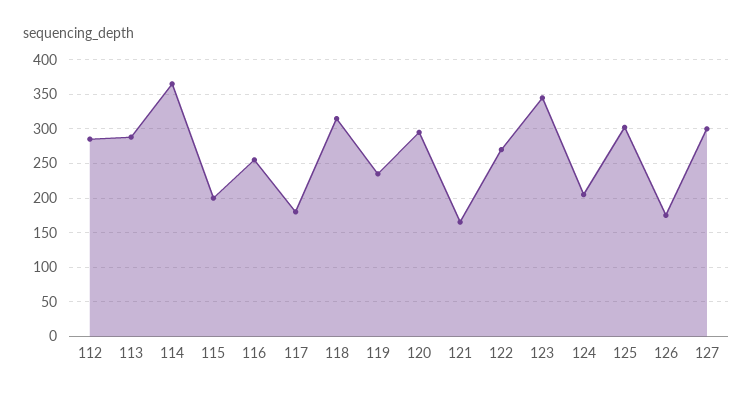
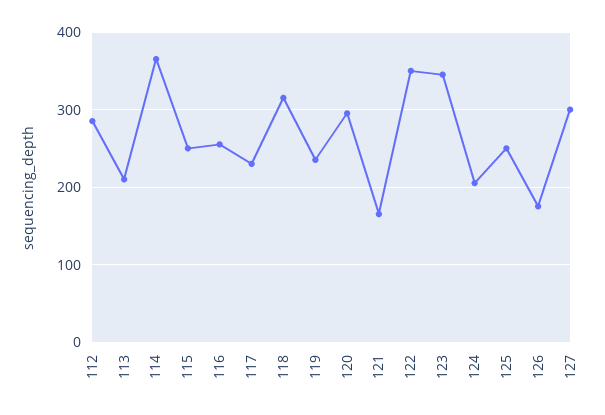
  {
    "112": 290,
-   "113": 290,
+   "113": 210,
    "114": 370,
-   "115": 200,
+   "115": 250,
    "116": 260,
-   "117": 180,
+   "117": 230,
    "118": 320,
    "119": 240,
    "120": 300,
    "121": 170,
-   "122": 270,
+   "122": 350,
    "123": 350,
    "124": 210,
-   "125": 300,
+   "125": 250,
    "126": 180,
    "127": 300
  }

